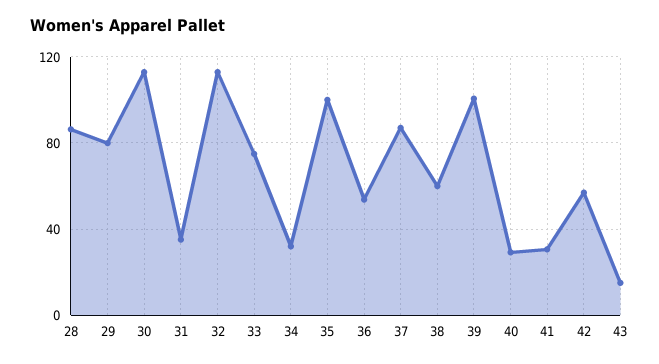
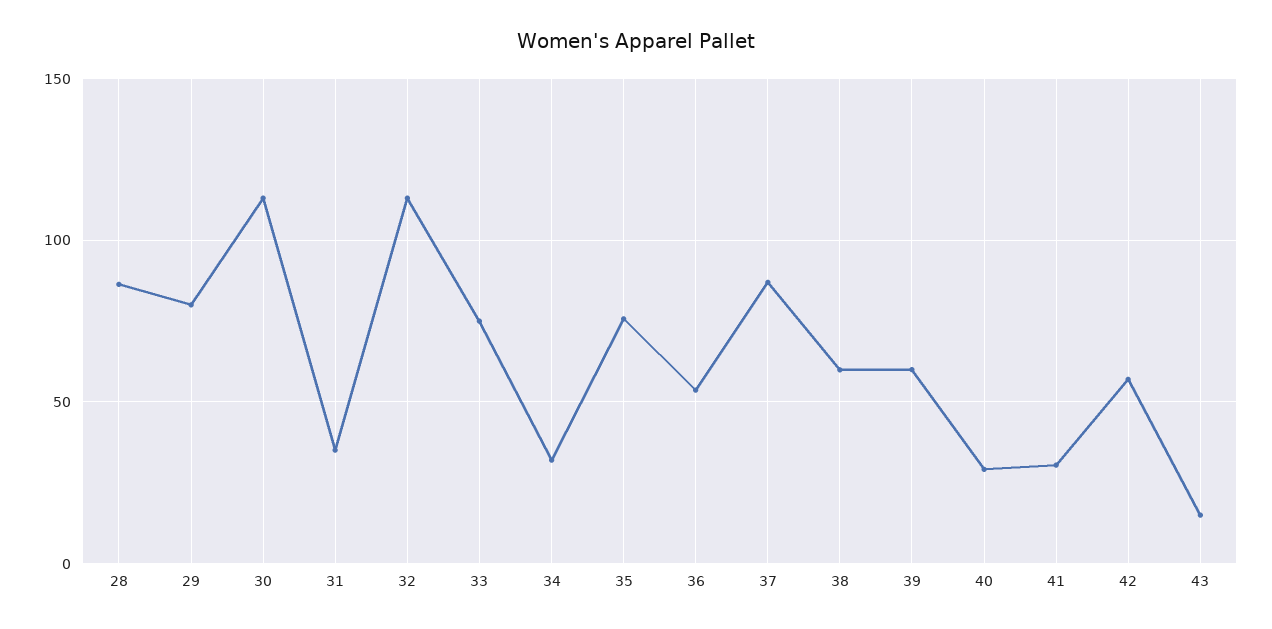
  {
    "28": 85,
    "29": 80,
    "30": 115,
    "31": 35,
    "32": 115,
    "33": 75,
    "34": 30,
-   "35": 100,
+   "35": 75,
    "36": 55,
    "37": 85,
    "38": 60,
-   "39": 100,
+   "39": 60,
    "40": 30,
    "41": 30,
    "42": 55,
    "43": 15
  }

